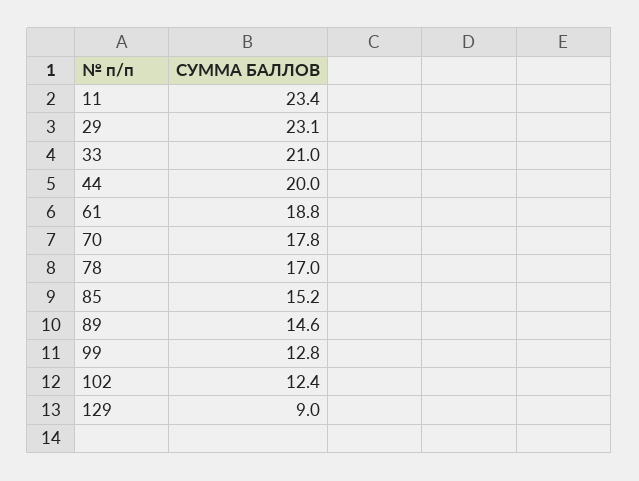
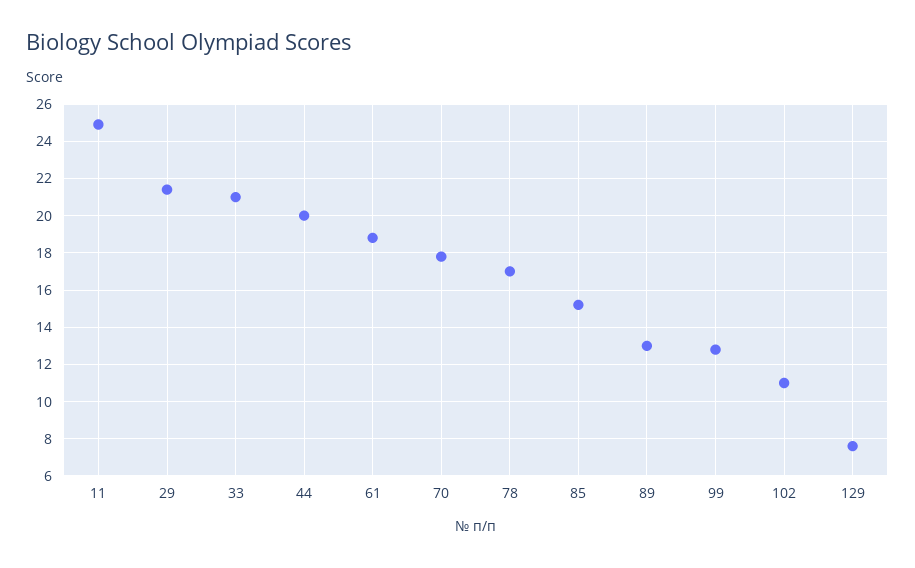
  {
-   "11": 23.4,
+   "11": 25,
-   "29": 23.1,
+   "29": 21.5,
    "33": 21,
    "44": 20,
    "61": 18.8,
    "70": 17.8,
    "78": 17,
    "85": 15.2,
-   "89": 14.6,
+   "89": 13,
    "99": 12.8,
-   "102": 12.4,
+   "102": 11,
-   "129": 9
+   "129": 7.5
  }

